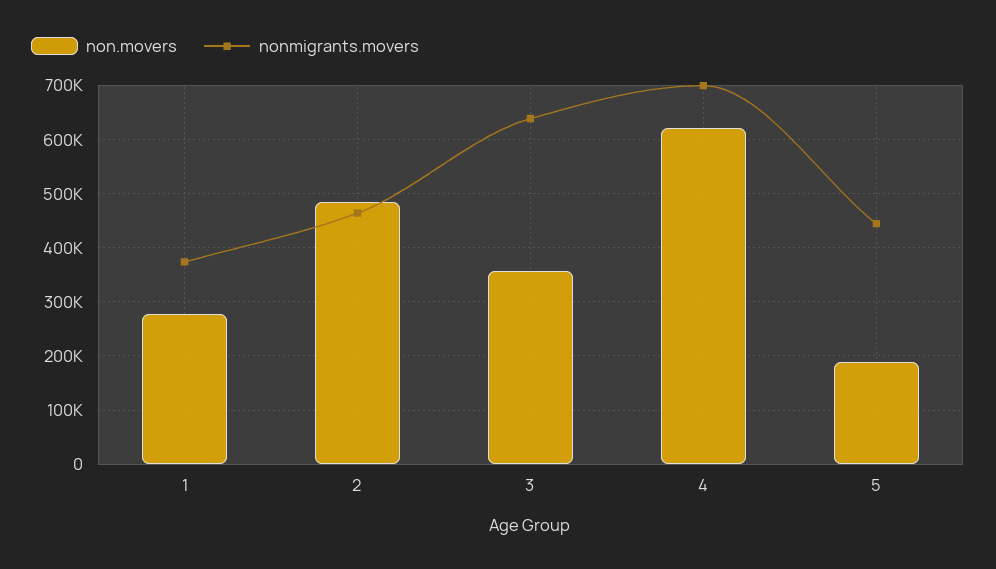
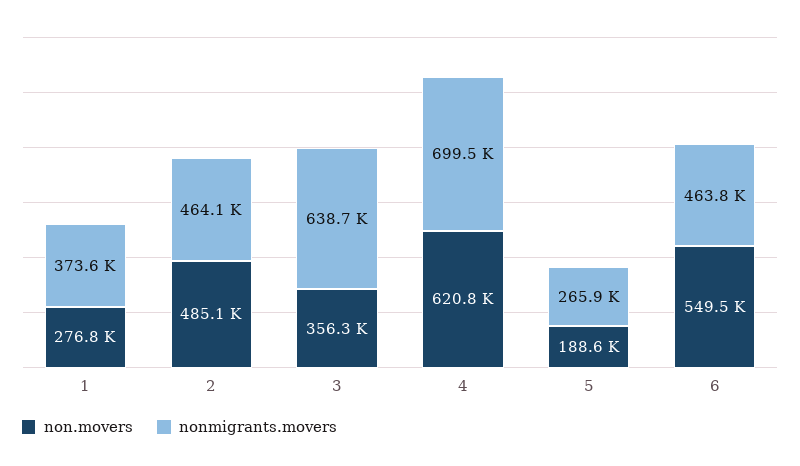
  {
    "non.movers": {
      "1": 276800,
      "2": 485100,
      "3": 356300,
      "4": 620800,
-     "5": 188600
+     "5": 188600,
+     "6": 549500
    },
    "nonmigrants.movers": {
      "1": 373600,
      "2": 464100,
      "3": 638700,
      "4": 699500,
-     "5": 440000
+     "5": 265900,
+     "6": 463800
    }
  }

